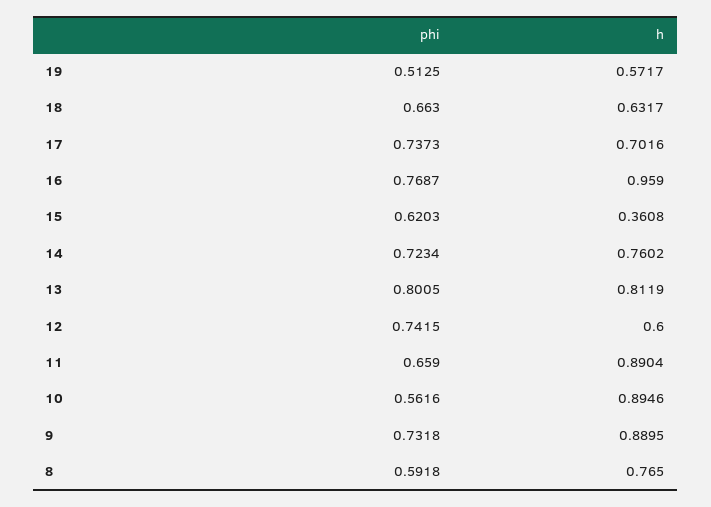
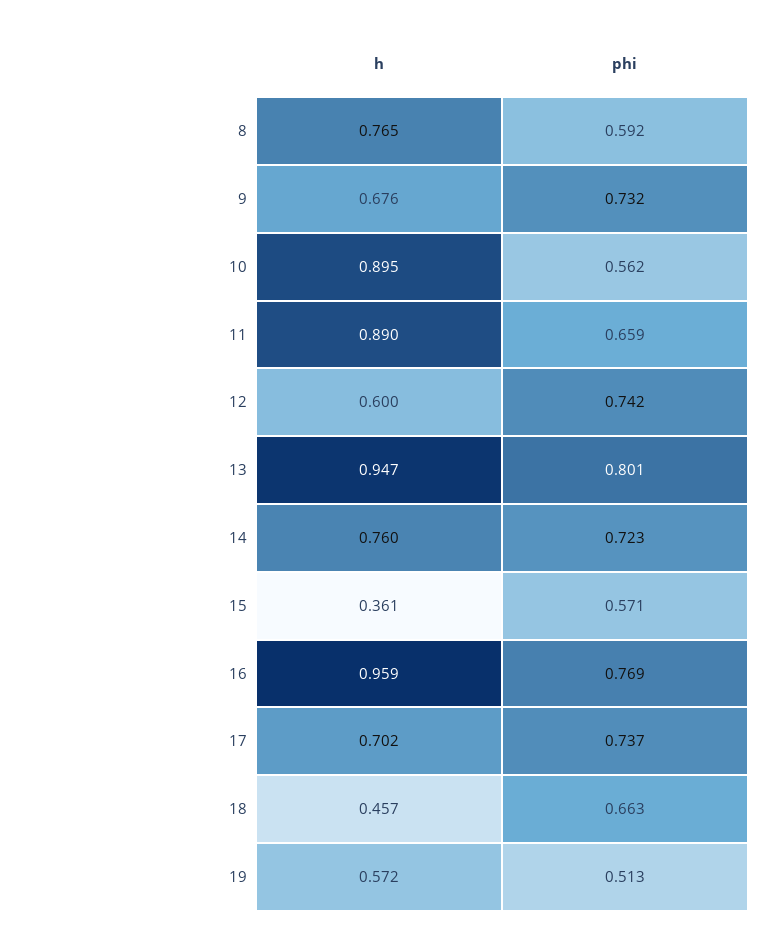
  {
    "phi": {
      "19": 0.5125,
      "18": 0.663,
      "17": 0.7373,
      "16": 0.7687,
-     "15": 0.6203,
+     "15": 0.571,
      "14": 0.7234,
      "13": 0.8005,
      "12": 0.7415,
      "11": 0.659,
      "10": 0.5616,
      "9": 0.7318,
      "8": 0.5918
    },
    "h": {
      "19": 0.5717,
-     "18": 0.6317,
+     "18": 0.457,
      "17": 0.7016,
      "16": 0.959,
      "15": 0.3608,
      "14": 0.7602,
-     "13": 0.8119,
+     "13": 0.947,
      "12": 0.6,
      "11": 0.8904,
      "10": 0.8946,
-     "9": 0.8895,
+     "9": 0.676,
      "8": 0.765
    }
  }

